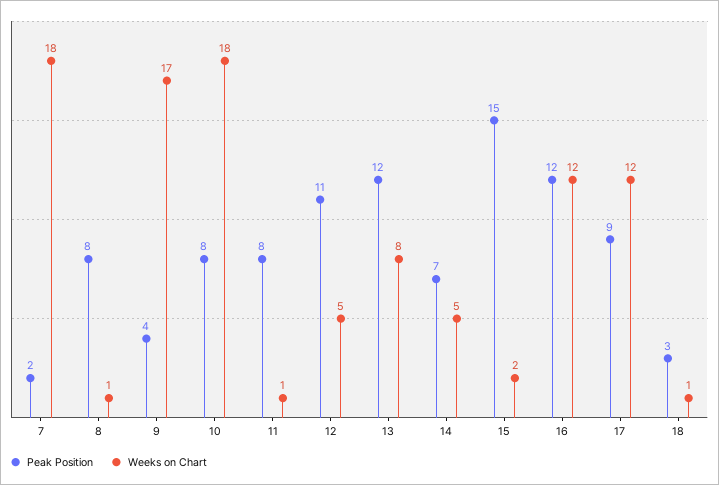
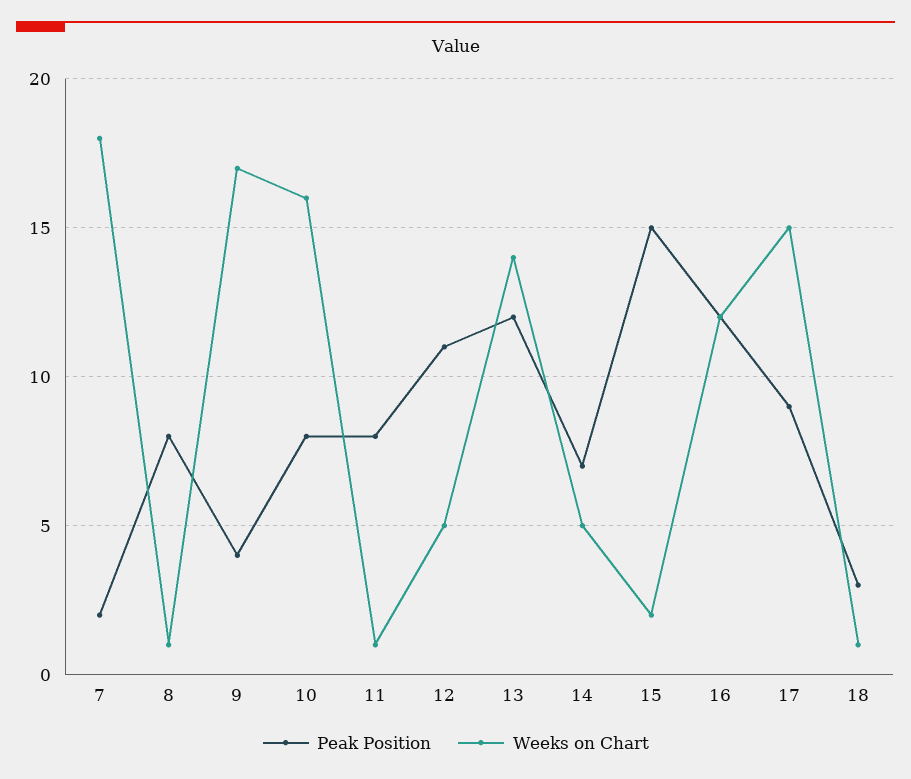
  {
    "Peak Position": {
      "7": 2,
      "8": 8,
      "9": 4,
      "10": 8,
      "11": 8,
      "12": 11,
      "13": 12,
      "14": 7,
      "15": 15,
      "16": 12,
      "17": 9,
      "18": 3
    },
    "Weeks on Chart": {
      "7": 18,
      "8": 1,
      "9": 17,
-     "10": 18,
+     "10": 16,
      "11": 1,
      "12": 5,
-     "13": 8,
+     "13": 14,
      "14": 5,
      "15": 2,
      "16": 12,
-     "17": 12,
+     "17": 15,
      "18": 1
    }
  }

